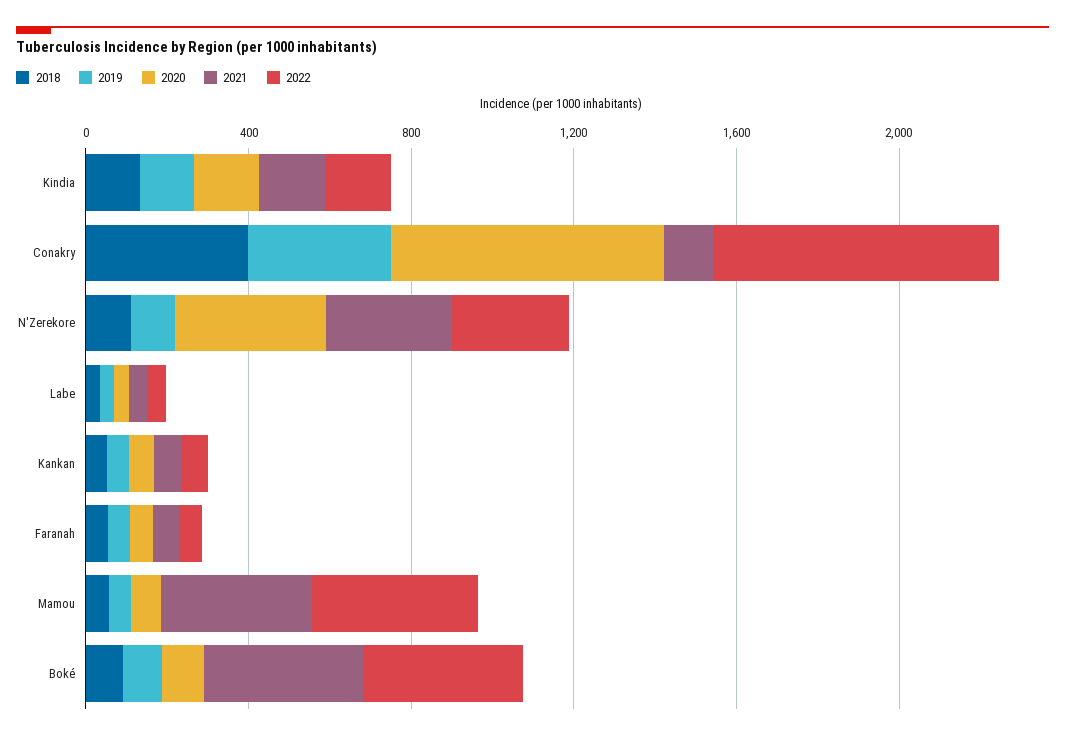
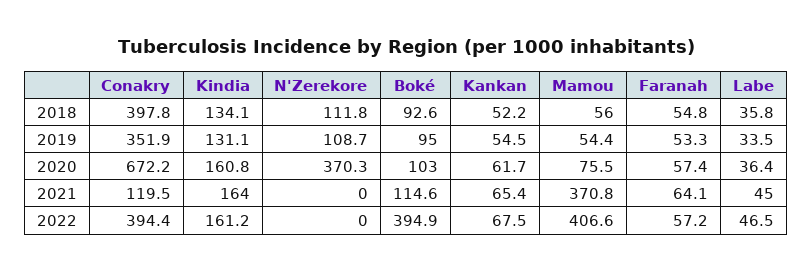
  {
    "2018": {
      "Kindia": 134.1,
      "Conakry": 397.8,
      "N'Zerekore": 111.8,
      "Labe": 35.8,
      "Kankan": 52.2,
      "Faranah": 54.8,
      "Mamou": 56,
      "Boké": 92.6
    },
    "2019": {
      "Kindia": 131.1,
      "Conakry": 351.9,
      "N'Zerekore": 108.7,
      "Labe": 33.5,
      "Kankan": 54.5,
      "Faranah": 53.3,
      "Mamou": 54.4,
      "Boké": 95
    },
    "2020": {
      "Kindia": 160.8,
      "Conakry": 672.2,
      "N'Zerekore": 370.3,
      "Labe": 36.4,
      "Kankan": 61.7,
      "Faranah": 57.4,
      "Mamou": 75.5,
      "Boké": 103
    },
    "2021": {
      "Kindia": 164,
      "Conakry": 119.5,
-     "N'Zerekore": 300,
+     "N'Zerekore": 0,
      "Labe": 45,
      "Kankan": 65.4,
      "Faranah": 64.1,
      "Mamou": 370.8,
-     "Boké": 400
+     "Boké": 114.6
    },
    "2022": {
      "Kindia": 161.2,
-     "Conakry": 700,
+     "Conakry": 394.4,
-     "N'Zerekore": 300,
+     "N'Zerekore": 0,
      "Labe": 46.5,
      "Kankan": 67.5,
      "Faranah": 57.2,
      "Mamou": 406.6,
      "Boké": 394.9
    }
  }

